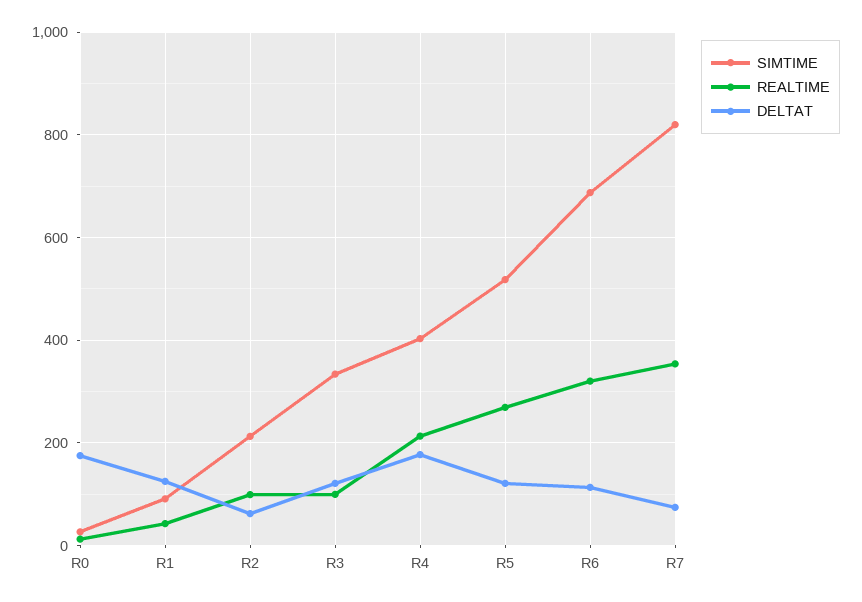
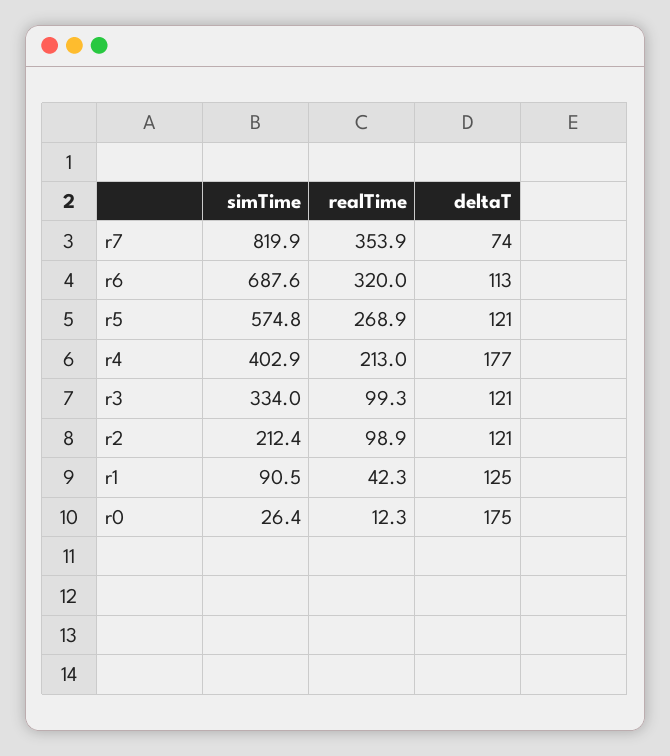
  {
    "SIMTIME": {
      "R0": 26.4,
      "R1": 90.5,
      "R2": 212.4,
      "R3": 334,
      "R4": 402.9,
-     "R5": 520,
+     "R5": 574.8,
      "R6": 687.6,
      "R7": 819.9
    },
    "REALTIME": {
      "R0": 12.3,
      "R1": 42.3,
      "R2": 98.9,
      "R3": 99.3,
      "R4": 213,
      "R5": 268.9,
      "R6": 320,
      "R7": 353.9
    },
    "DELTAT": {
      "R0": 175,
      "R1": 125,
-     "R2": 60,
+     "R2": 121,
      "R3": 121,
      "R4": 177,
      "R5": 121,
      "R6": 113,
      "R7": 74
    }
  }

